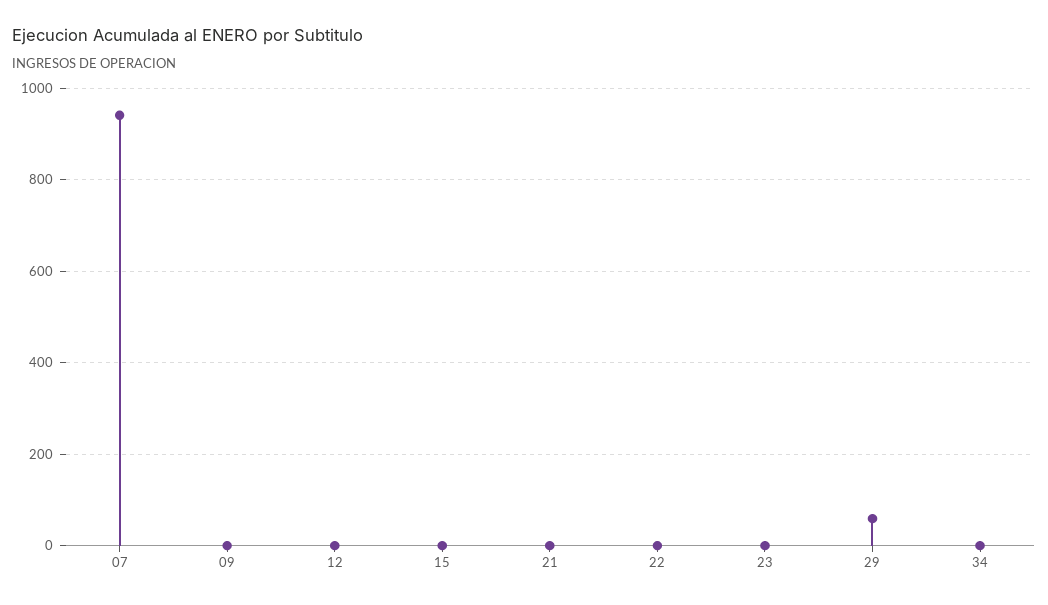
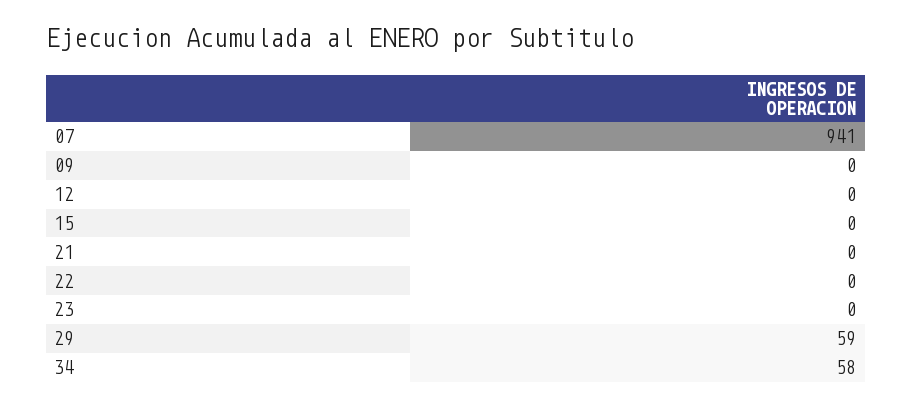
  {
    "07": 941,
    "09": 0,
    "12": 0,
    "15": 0,
    "21": 0,
    "22": 0,
    "23": 0,
    "29": 59,
-   "34": 0
+   "34": 58
  }

